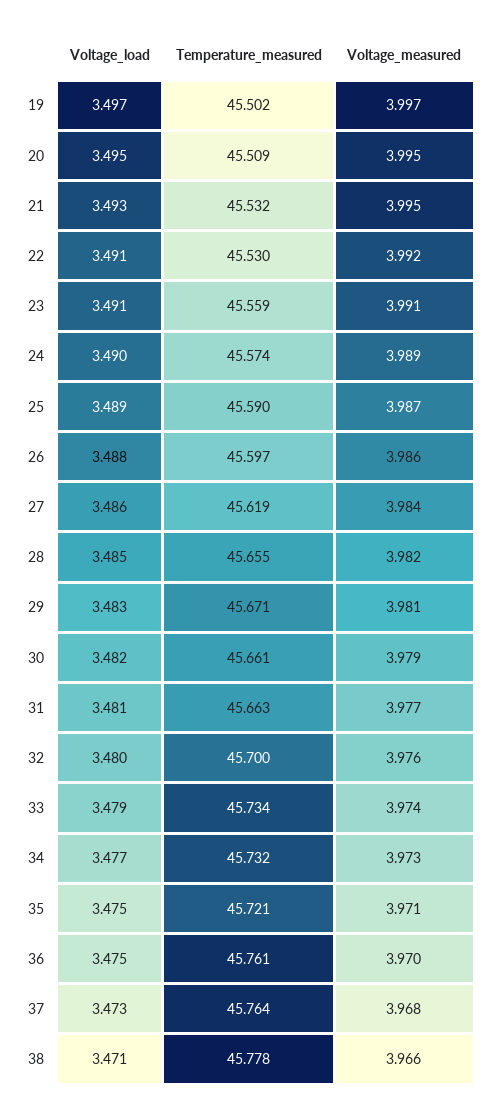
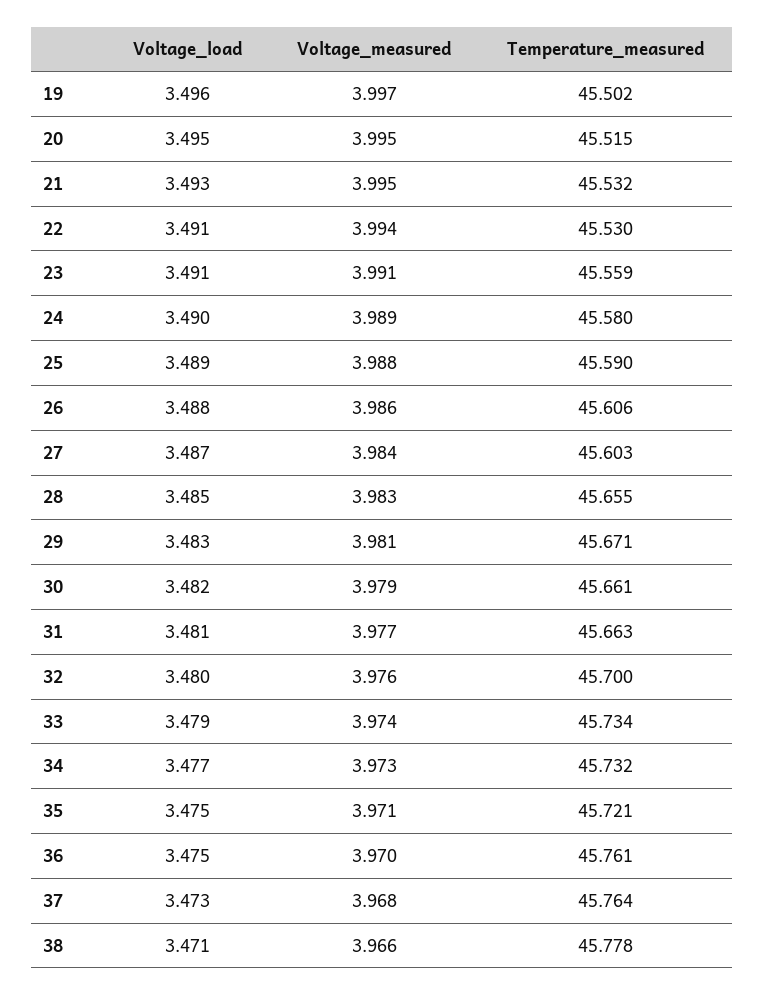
  {
    "Voltage_load": {
-     "19": 3.497,
+     "19": 3.496,
      "20": 3.495,
      "21": 3.493,
      "22": 3.491,
      "23": 3.491,
      "24": 3.49,
      "25": 3.489,
      "26": 3.488,
-     "27": 3.486,
+     "27": 3.487,
      "28": 3.485,
      "29": 3.483,
      "30": 3.482,
      "31": 3.481,
      "32": 3.48,
      "33": 3.479,
      "34": 3.477,
      "35": 3.475,
      "36": 3.475,
      "37": 3.473,
      "38": 3.471
    },
    "Temperature_measured": {
      "19": 45.502,
-     "20": 45.509,
+     "20": 45.515,
      "21": 45.532,
      "22": 45.53,
      "23": 45.559,
-     "24": 45.574,
+     "24": 45.58,
      "25": 45.59,
-     "26": 45.597,
+     "26": 45.606,
-     "27": 45.619,
+     "27": 45.603,
      "28": 45.655,
      "29": 45.671,
      "30": 45.661,
      "31": 45.663,
      "32": 45.7,
      "33": 45.734,
      "34": 45.732,
      "35": 45.721,
      "36": 45.761,
      "37": 45.764,
      "38": 45.778
    },
    "Voltage_measured": {
      "19": 3.997,
      "20": 3.995,
      "21": 3.995,
-     "22": 3.992,
+     "22": 3.994,
      "23": 3.991,
      "24": 3.989,
-     "25": 3.987,
+     "25": 3.988,
      "26": 3.986,
      "27": 3.984,
-     "28": 3.982,
+     "28": 3.983,
      "29": 3.981,
      "30": 3.979,
      "31": 3.977,
      "32": 3.976,
      "33": 3.974,
      "34": 3.973,
      "35": 3.971,
      "36": 3.97,
      "37": 3.968,
      "38": 3.966
    }
  }

